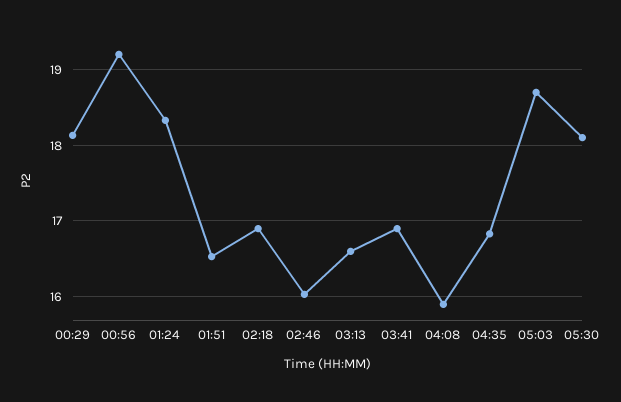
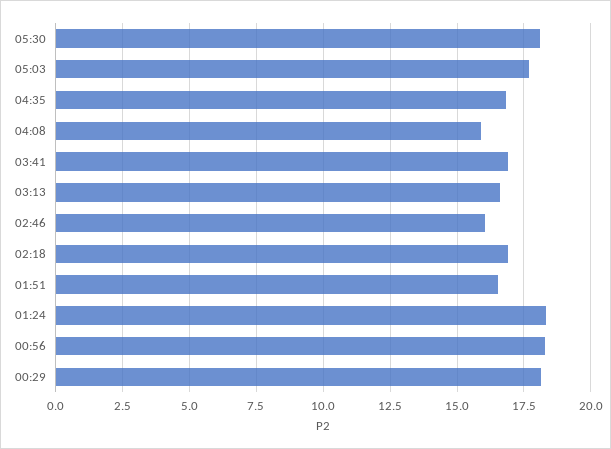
  {
    "00:29": 18.1,
-   "00:56": 19.2,
+   "00:56": 18.25,
    "01:24": 18.3,
    "01:51": 16.5,
    "02:18": 16.9,
    "02:46": 16,
    "03:13": 16.6,
    "03:41": 16.9,
    "04:08": 15.9,
    "04:35": 16.8,
-   "05:03": 18.7,
+   "05:03": 17.75,
    "05:30": 18.1
  }

